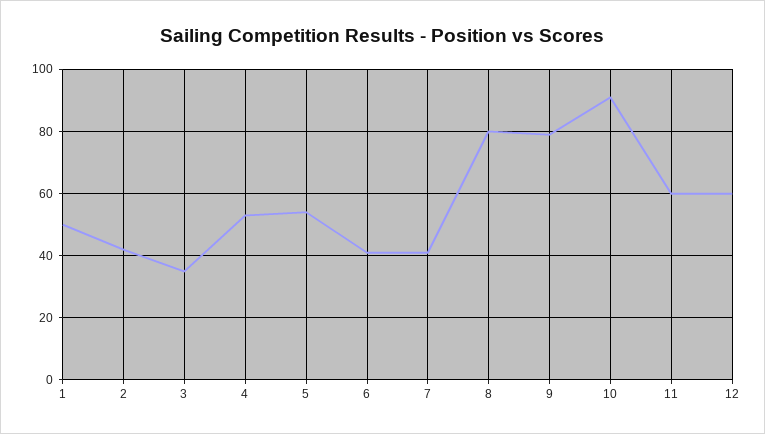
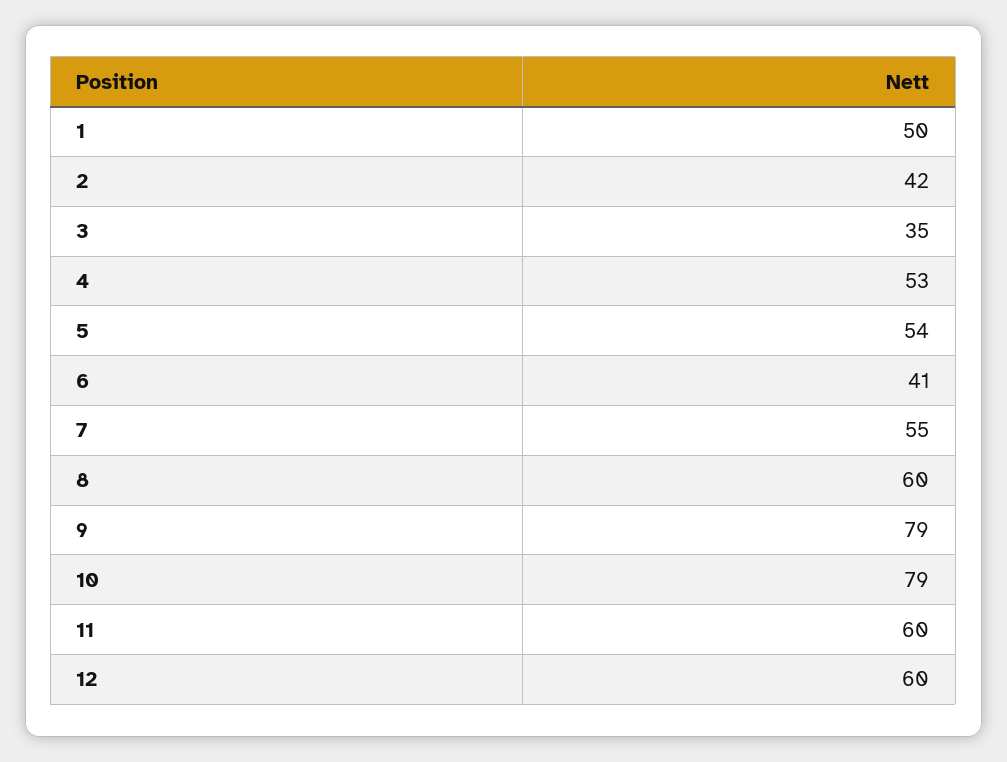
  {
    "1": 50,
    "2": 42,
    "3": 35,
    "4": 53,
    "5": 54,
    "6": 41,
-   "7": 40,
+   "7": 55,
-   "8": 80,
+   "8": 60,
    "9": 79,
-   "10": 90,
+   "10": 79,
    "11": 60,
    "12": 60
  }

